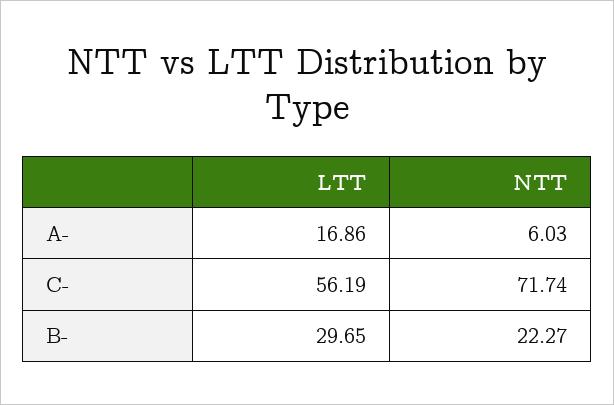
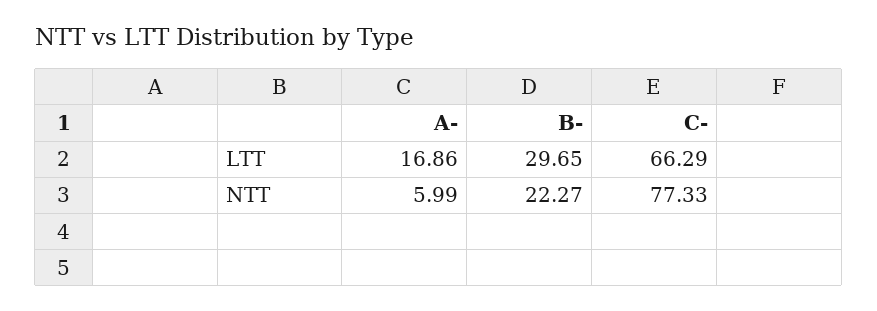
  {
    "LTT": {
      "A-": 16.86,
-     "C-": 56.19,
+     "C-": 66.29,
      "B-": 29.65
    },
    "NTT": {
-     "A-": 6.03,
+     "A-": 5.99,
-     "C-": 71.74,
+     "C-": 77.33,
      "B-": 22.27
    }
  }

